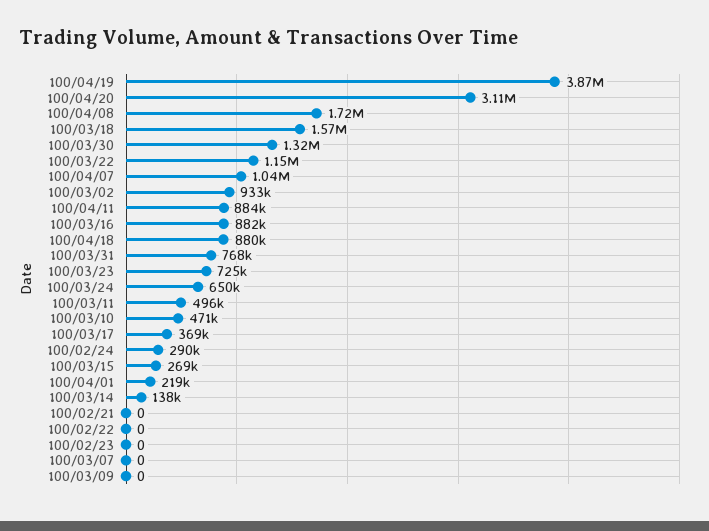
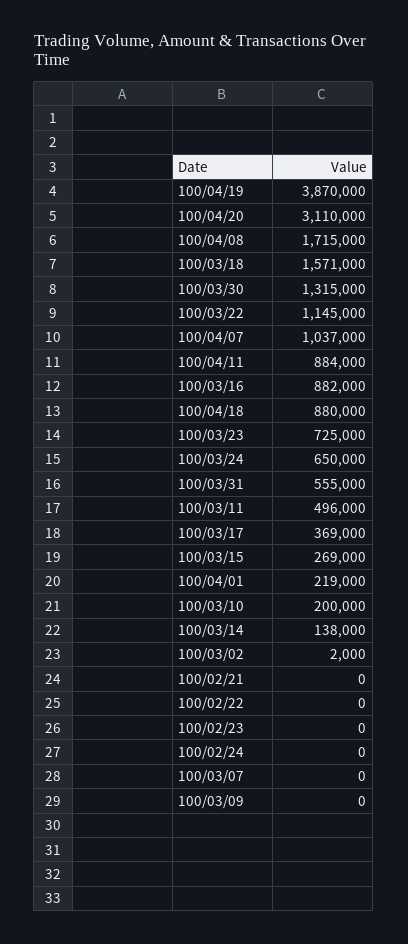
  {
    "100/04/19": 3870000,
    "100/04/20": 3110000,
    "100/04/08": 1715000,
    "100/03/18": 1571000,
    "100/03/30": 1315000,
    "100/03/22": 1145000,
    "100/04/07": 1037000,
-   "100/03/02": 933000,
+   "100/03/02": 2000,
    "100/04/11": 884000,
    "100/03/16": 882000,
    "100/04/18": 880000,
-   "100/03/31": 768000,
+   "100/03/31": 555000,
    "100/03/23": 725000,
    "100/03/24": 650000,
    "100/03/11": 496000,
-   "100/03/10": 471000,
+   "100/03/10": 200000,
    "100/03/17": 369000,
-   "100/02/24": 290000,
+   "100/02/24": 0,
    "100/03/15": 269000,
    "100/04/01": 219000,
    "100/03/14": 138000,
    "100/02/21": 0,
    "100/02/22": 0,
    "100/02/23": 0,
    "100/03/07": 0,
    "100/03/09": 0
  }

